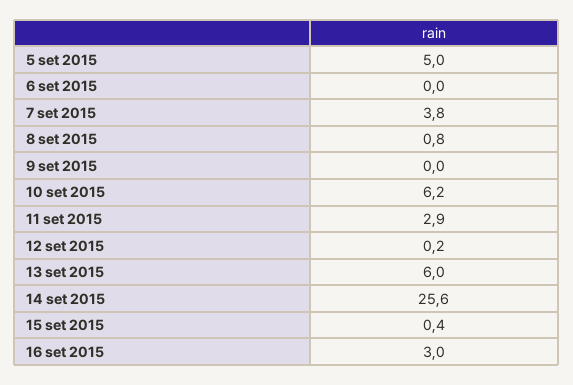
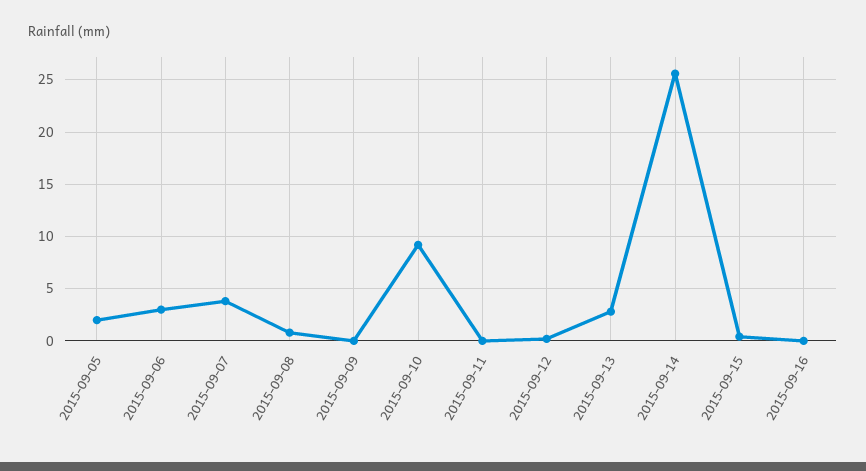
  {
-   "5 set 2015": 5,
+   "5 set 2015": 2,
-   "6 set 2015": 0,
+   "6 set 2015": 3,
    "7 set 2015": 3.8,
    "8 set 2015": 0.8,
    "9 set 2015": 0,
-   "10 set 2015": 6.2,
+   "10 set 2015": 9,
-   "11 set 2015": 2.9,
+   "11 set 2015": 0,
    "12 set 2015": 0.2,
-   "13 set 2015": 6,
+   "13 set 2015": 3,
    "14 set 2015": 25.6,
    "15 set 2015": 0.4,
-   "16 set 2015": 3
+   "16 set 2015": 0
  }

